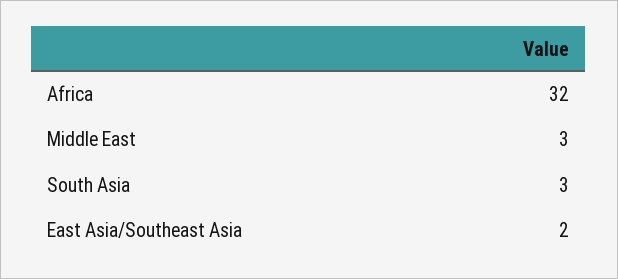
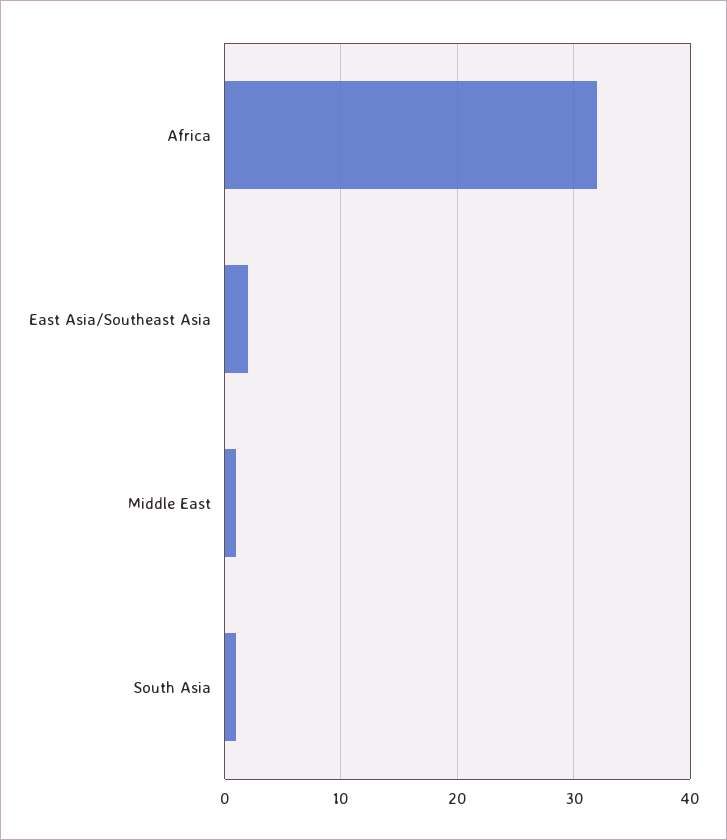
  {
    "Africa": 32,
-   "Middle East": 3,
+   "Middle East": 1,
-   "South Asia": 3,
+   "South Asia": 1,
    "East Asia/Southeast Asia": 2
  }

